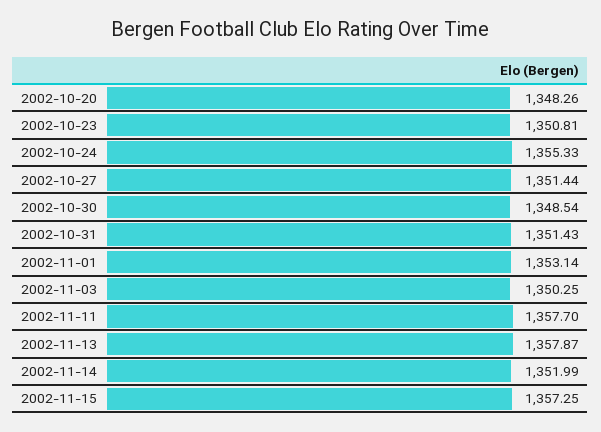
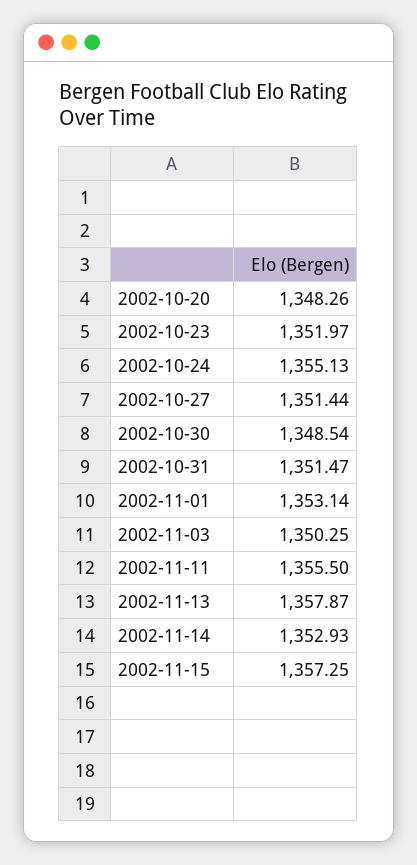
  {
    "2002-10-20": 1348.26,
-   "2002-10-23": 1350.81,
+   "2002-10-23": 1351.97,
-   "2002-10-24": 1355.33,
+   "2002-10-24": 1355.13,
    "2002-10-27": 1351.44,
    "2002-10-30": 1348.54,
-   "2002-10-31": 1351.43,
+   "2002-10-31": 1351.47,
    "2002-11-01": 1353.14,
    "2002-11-03": 1350.25,
-   "2002-11-11": 1357.7,
+   "2002-11-11": 1355.5,
    "2002-11-13": 1357.87,
-   "2002-11-14": 1351.99,
+   "2002-11-14": 1352.93,
    "2002-11-15": 1357.25
  }

